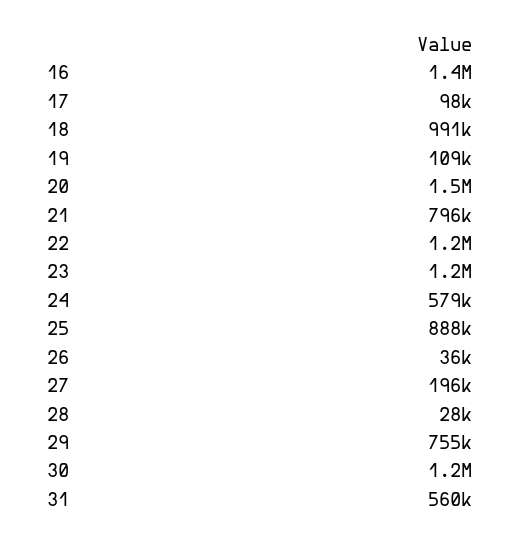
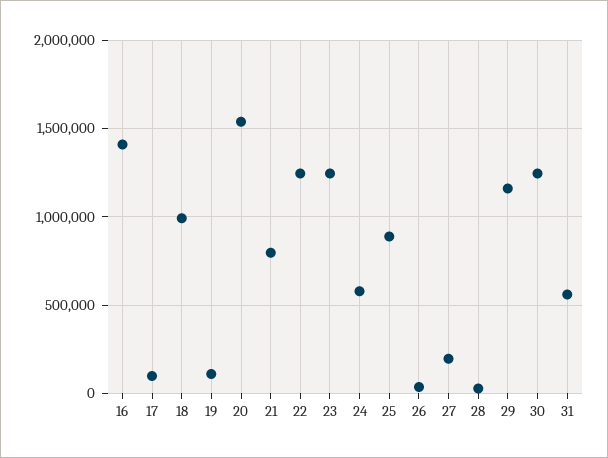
  {
    "16": 1400000,
    "17": 98000,
    "18": 991000,
    "19": 109000,
    "20": 1500000,
    "21": 796000,
    "22": 1200000,
    "23": 1200000,
    "24": 579000,
    "25": 888000,
    "26": 36000,
    "27": 196000,
    "28": 28000,
-   "29": 755000,
+   "29": 1150000,
    "30": 1200000,
    "31": 560000
  }

